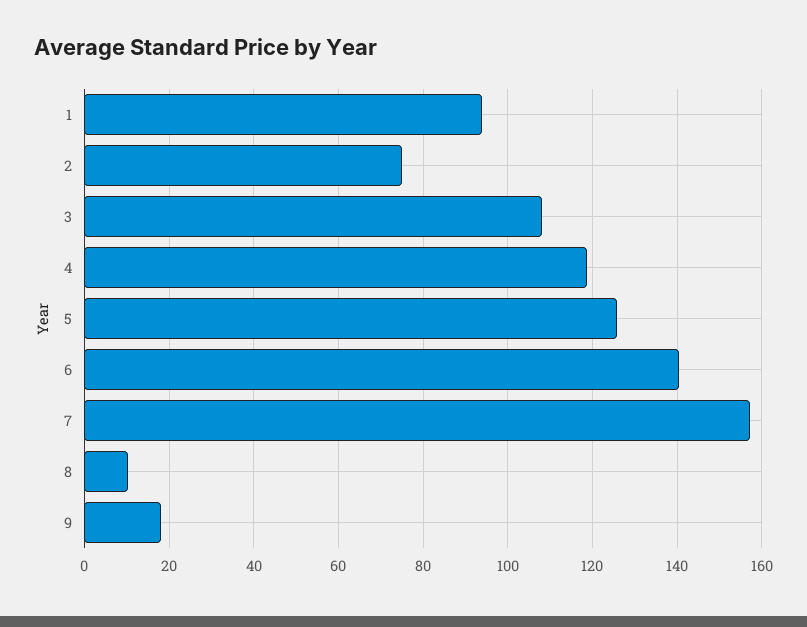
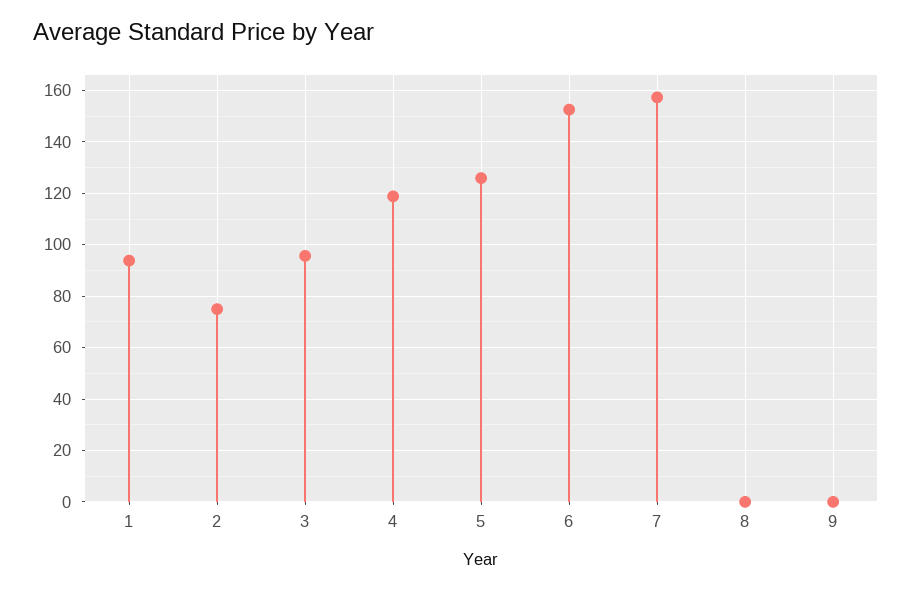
  {
    "1": 94,
    "2": 74,
-   "3": 108,
+   "3": 95,
    "4": 118,
    "5": 126,
-   "6": 140,
+   "6": 152.5,
    "7": 158,
-   "8": 10,
+   "8": 0,
-   "9": 18
+   "9": 0
  }

